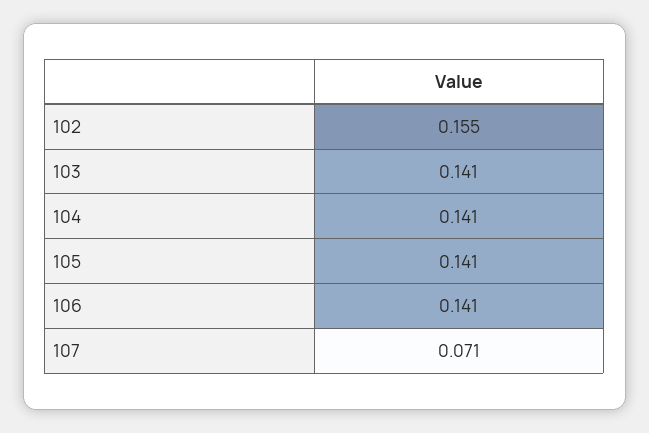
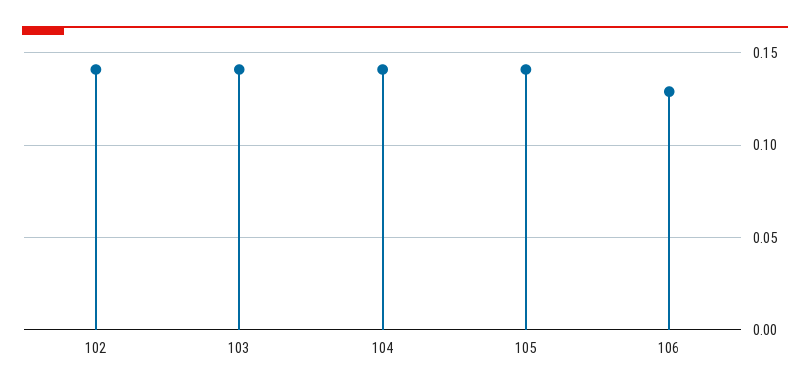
  {
-   "102": 0.155,
+   "102": 0.14,
    "103": 0.141,
    "104": 0.141,
    "105": 0.141,
-   "106": 0.141,
+   "106": 0.13
-   "107": 0.071
  }

